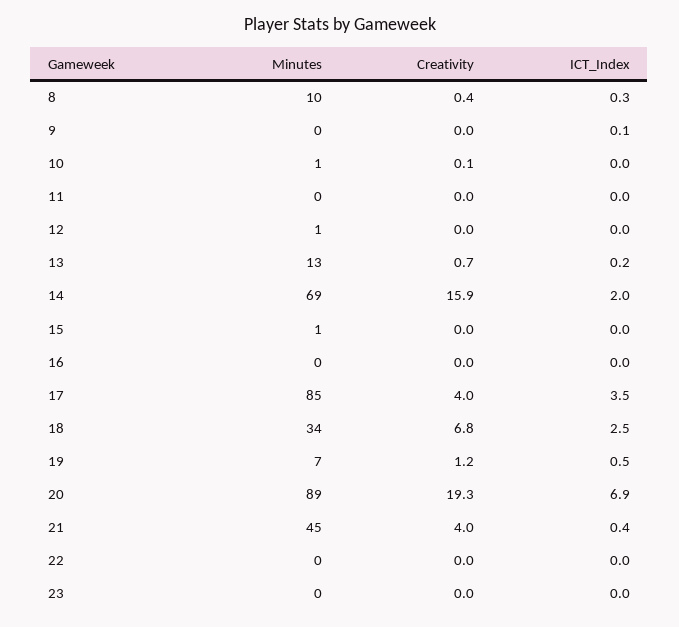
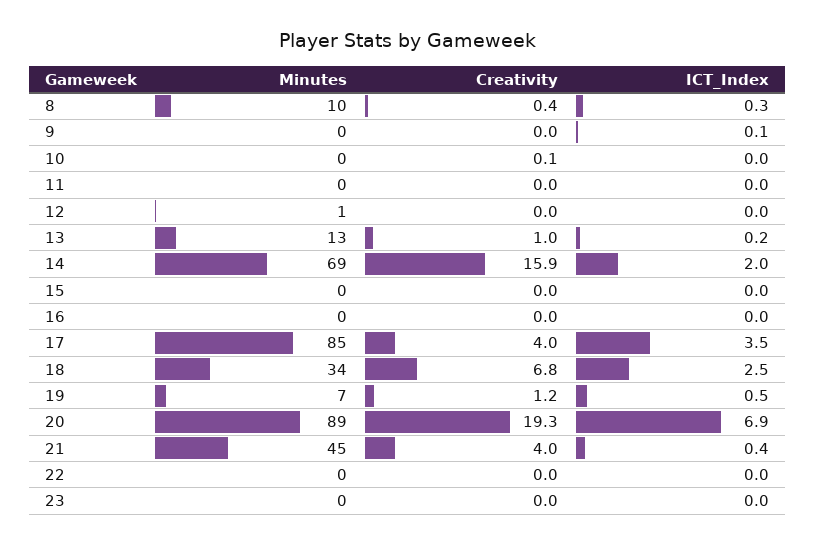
  {
    "Minutes": {
      "8": 10,
      "9": 0,
-     "10": 1,
+     "10": 0,
      "11": 0,
      "12": 1,
      "13": 13,
      "14": 69,
-     "15": 1,
+     "15": 0,
      "16": 0,
      "17": 85,
      "18": 34,
      "19": 7,
      "20": 89,
      "21": 45,
      "22": 0,
      "23": 0
    },
    "Creativity": {
      "8": 0.4,
      "9": 0,
      "10": 0.1,
      "11": 0,
      "12": 0,
-     "13": 0.7,
+     "13": 1,
      "14": 15.9,
      "15": 0,
      "16": 0,
      "17": 4,
      "18": 6.8,
      "19": 1.2,
      "20": 19.3,
      "21": 4,
      "22": 0,
      "23": 0
    },
    "ICT_Index": {
      "8": 0.3,
      "9": 0.1,
      "10": 0,
      "11": 0,
      "12": 0,
      "13": 0.2,
      "14": 2,
      "15": 0,
      "16": 0,
      "17": 3.5,
      "18": 2.5,
      "19": 0.5,
      "20": 6.9,
      "21": 0.4,
      "22": 0,
      "23": 0
    }
  }

